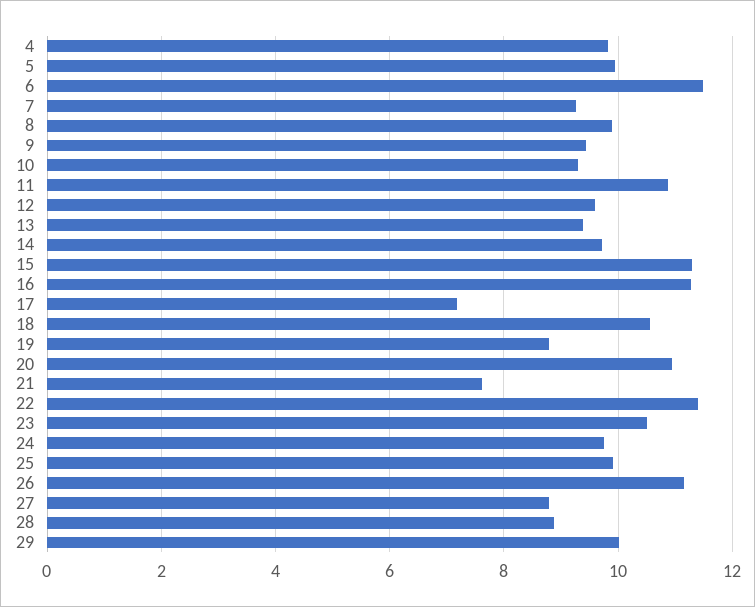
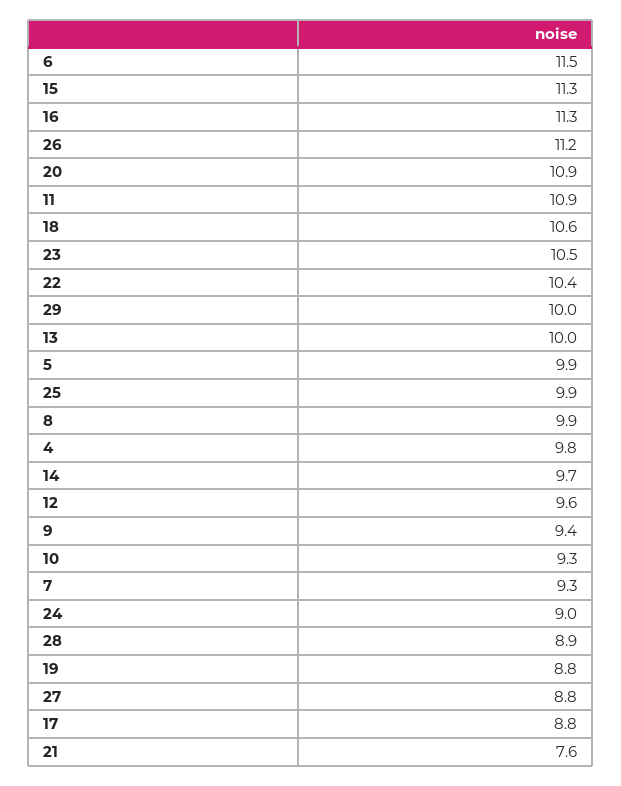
  {
    "4": 9.8,
    "5": 9.9,
    "6": 11.5,
    "7": 9.3,
    "8": 9.9,
    "9": 9.4,
    "10": 9.3,
    "11": 10.9,
    "12": 9.6,
-   "13": 9.4,
+   "13": 10,
    "14": 9.7,
    "15": 11.3,
    "16": 11.3,
-   "17": 7.2,
+   "17": 8.8,
    "18": 10.6,
    "19": 8.8,
    "20": 10.9,
    "21": 7.6,
-   "22": 11.4,
+   "22": 10.4,
    "23": 10.5,
-   "24": 9.8,
+   "24": 9,
    "25": 9.9,
    "26": 11.2,
    "27": 8.8,
    "28": 8.9,
    "29": 10
  }

